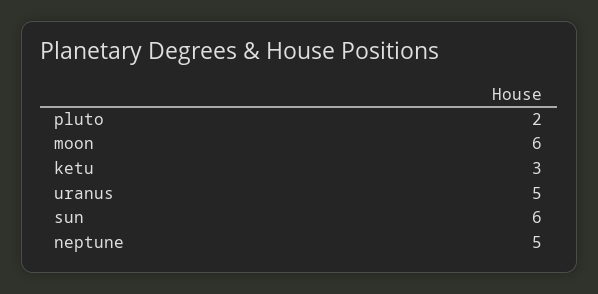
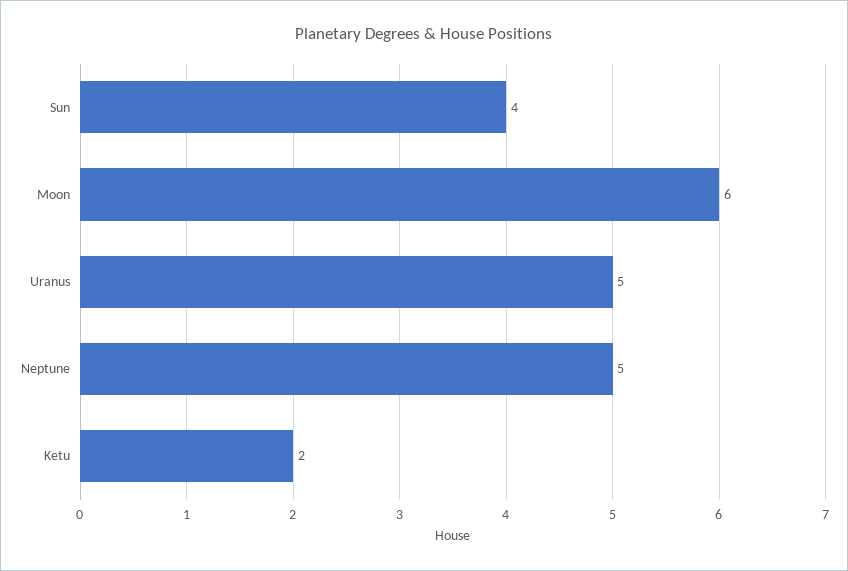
  {
-   "pluto": 2,
    "moon": 6,
-   "ketu": 3,
+   "ketu": 2,
    "uranus": 5,
-   "sun": 6,
+   "sun": 4,
    "neptune": 5
  }

